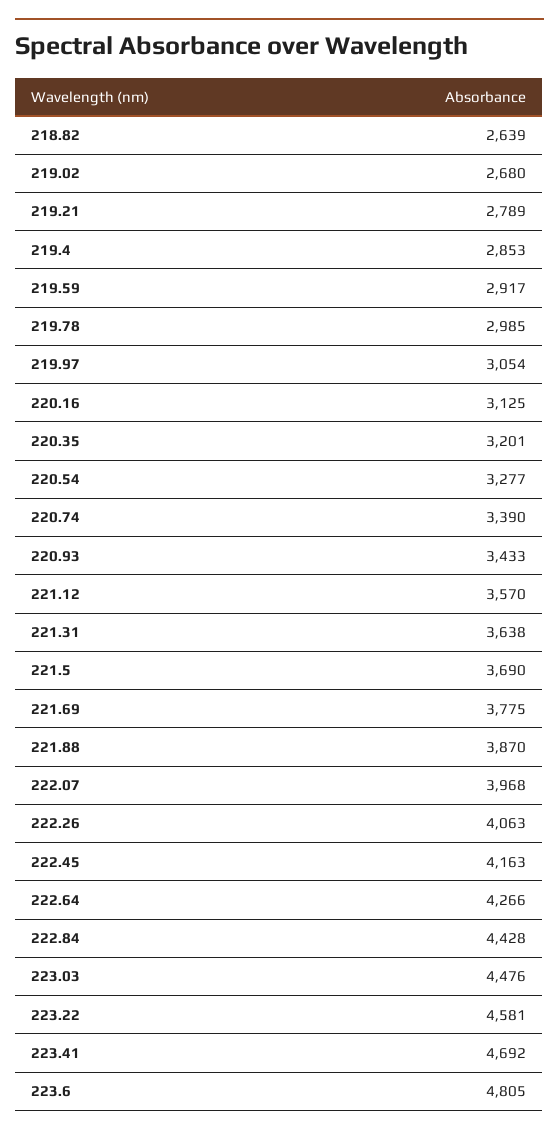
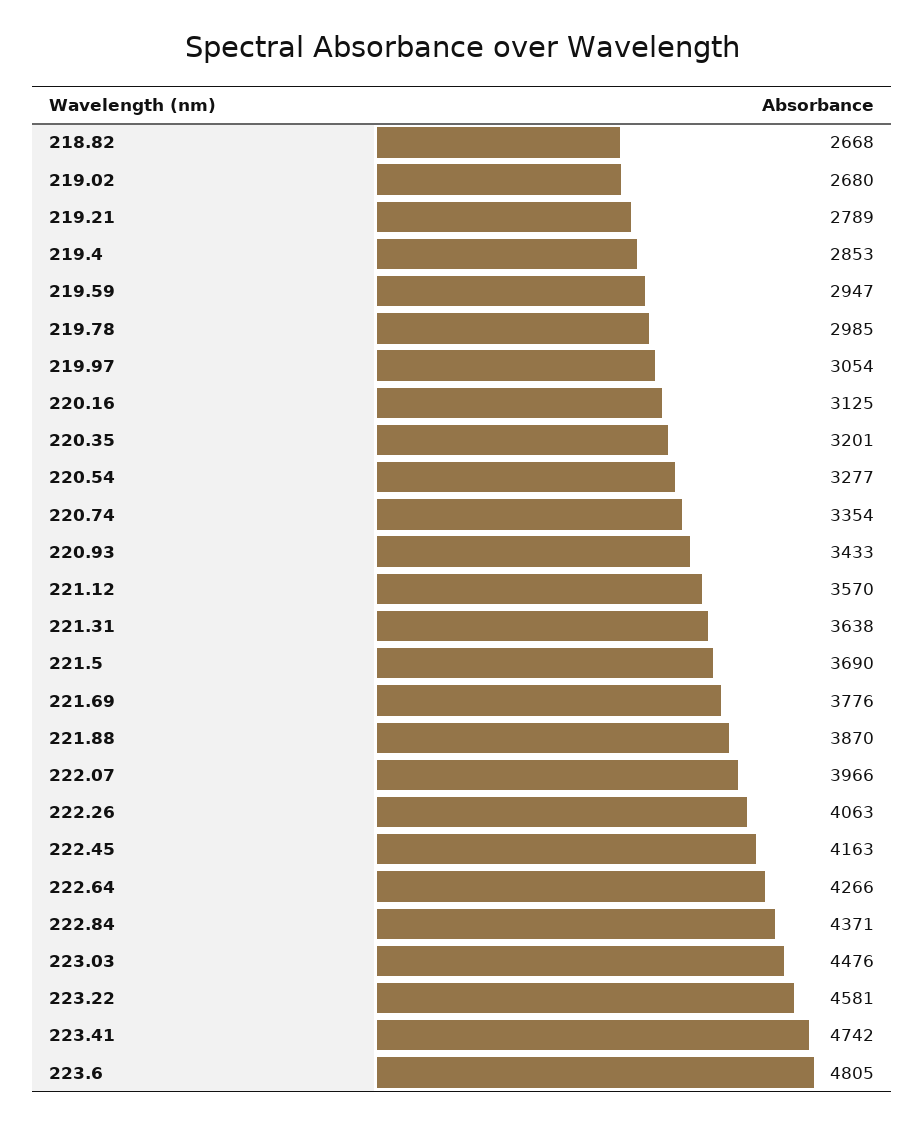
  {
-   "218.82": 2639,
+   "218.82": 2668,
    "219.02": 2680,
    "219.21": 2789,
    "219.4": 2853,
-   "219.59": 2917,
+   "219.59": 2947,
    "219.78": 2985,
    "219.97": 3054,
    "220.16": 3125,
    "220.35": 3201,
    "220.54": 3277,
-   "220.74": 3390,
+   "220.74": 3354,
    "220.93": 3433,
    "221.12": 3570,
    "221.31": 3638,
    "221.5": 3690,
-   "221.69": 3775,
+   "221.69": 3776,
    "221.88": 3870,
-   "222.07": 3968,
+   "222.07": 3966,
    "222.26": 4063,
    "222.45": 4163,
    "222.64": 4266,
-   "222.84": 4428,
+   "222.84": 4371,
    "223.03": 4476,
    "223.22": 4581,
-   "223.41": 4692,
+   "223.41": 4742,
    "223.6": 4805
  }

